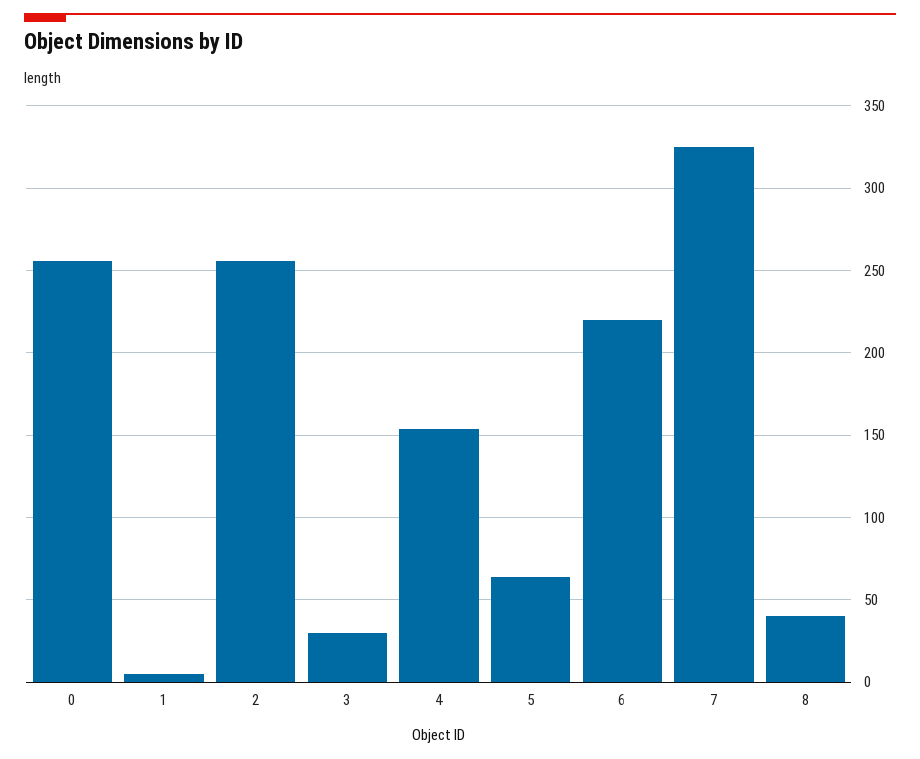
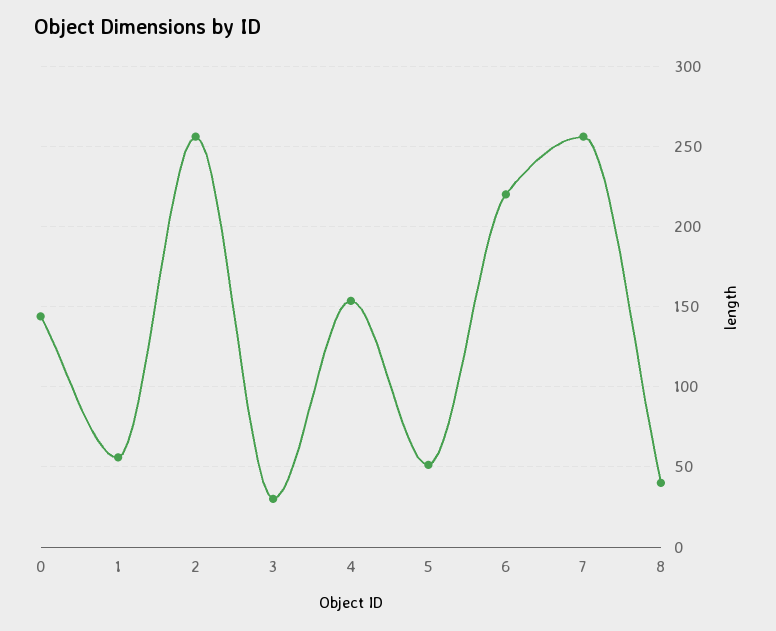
  {
-   "0": 255,
+   "0": 145,
-   "1": 5,
+   "1": 55,
    "2": 255,
    "3": 30,
    "4": 155,
-   "5": 65,
+   "5": 50,
    "6": 220,
-   "7": 325,
+   "7": 255,
    "8": 40
  }

